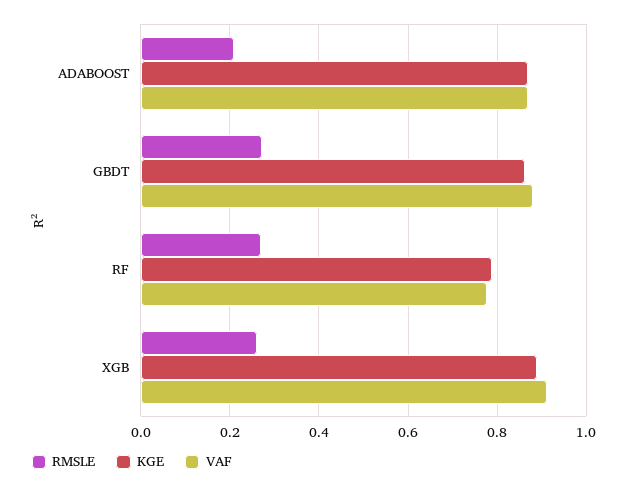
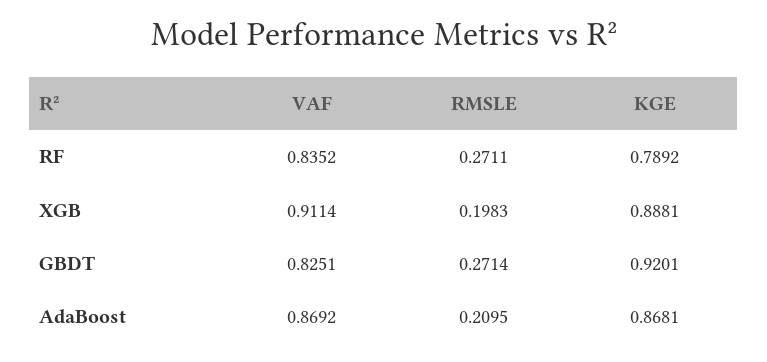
  {
    "RMSLE": {
      "ADABOOST": 0.2095,
      "GBDT": 0.2714,
      "RF": 0.2711,
-     "XGB": 0.26
+     "XGB": 0.1983
    },
    "KGE": {
      "ADABOOST": 0.8681,
-     "GBDT": 0.86,
+     "GBDT": 0.9201,
      "RF": 0.7892,
      "XGB": 0.8881
    },
    "VAF": {
      "ADABOOST": 0.8692,
-     "GBDT": 0.88,
+     "GBDT": 0.8251,
-     "RF": 0.78,
+     "RF": 0.8352,
      "XGB": 0.9114
    }
  }

